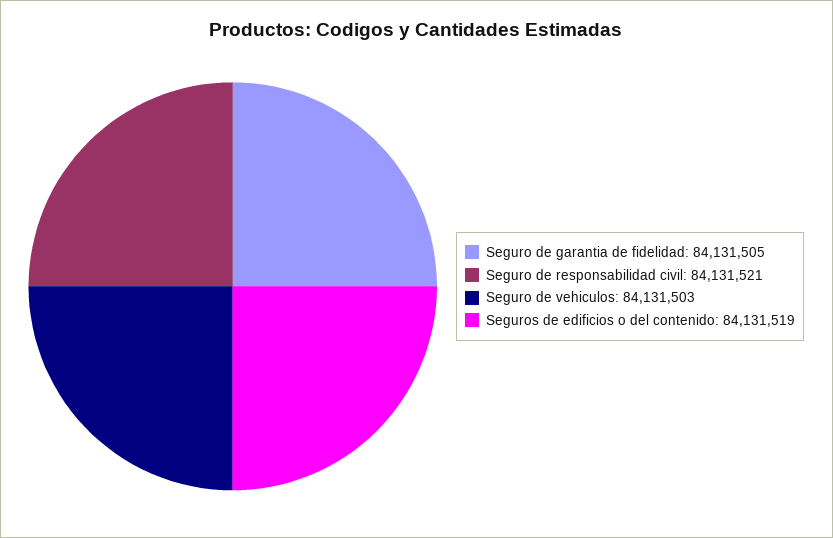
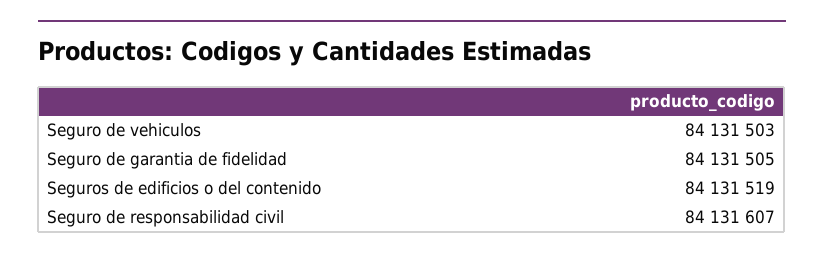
  {
    "Seguro de garantia de fidelidad": 84131505,
-   "Seguro de responsabilidad civil": 84131521,
+   "Seguro de responsabilidad civil": 84131607,
    "Seguro de vehiculos": 84131503,
    "Seguros de edificios o del contenido": 84131519
  }

